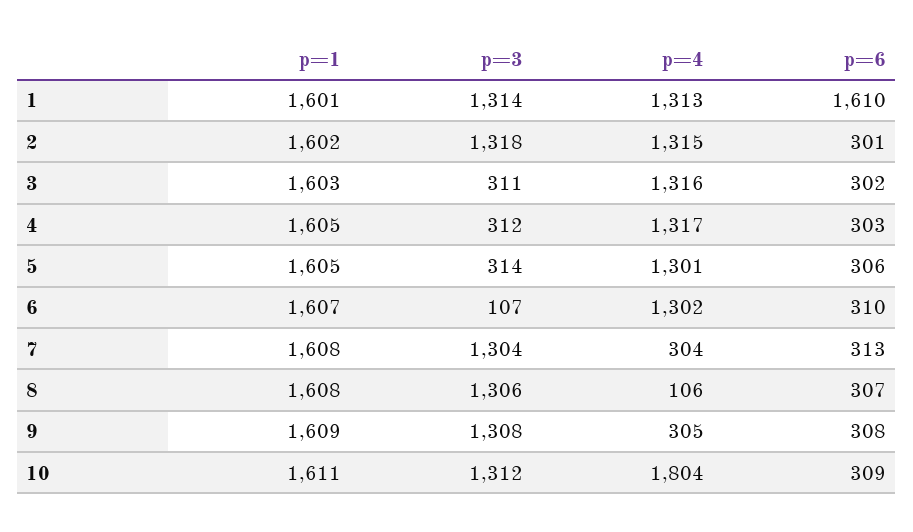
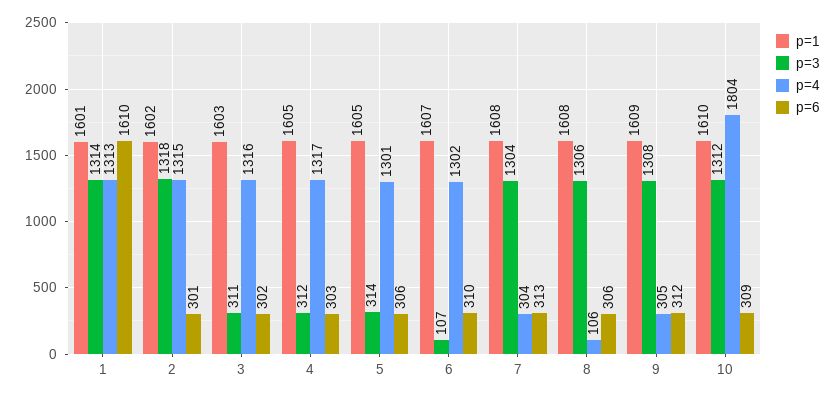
  {
    "p=1": {
      "1": 1601,
      "2": 1602,
      "3": 1603,
      "4": 1605,
      "5": 1605,
      "6": 1607,
      "7": 1608,
      "8": 1608,
      "9": 1609,
-     "10": 1611
+     "10": 1610
    },
    "p=3": {
      "1": 1314,
      "2": 1318,
      "3": 311,
      "4": 312,
      "5": 314,
      "6": 107,
      "7": 1304,
      "8": 1306,
      "9": 1308,
      "10": 1312
    },
    "p=4": {
      "1": 1313,
      "2": 1315,
      "3": 1316,
      "4": 1317,
      "5": 1301,
      "6": 1302,
      "7": 304,
      "8": 106,
      "9": 305,
      "10": 1804
    },
    "p=6": {
      "1": 1610,
      "2": 301,
      "3": 302,
      "4": 303,
      "5": 306,
      "6": 310,
      "7": 313,
-     "8": 307,
+     "8": 306,
-     "9": 308,
+     "9": 312,
      "10": 309
    }
  }

